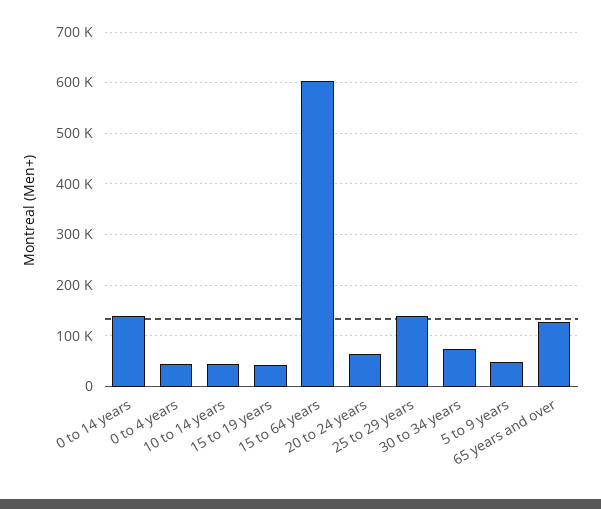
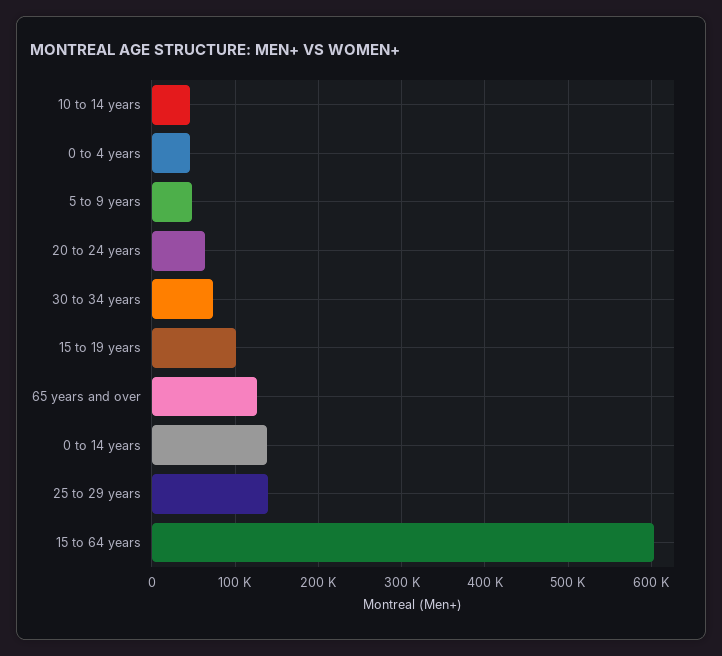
  {
    "0 to 14 years": 140000,
    "0 to 4 years": 50000,
    "10 to 14 years": 50000,
-   "15 to 19 years": 40000,
+   "15 to 19 years": 100000,
    "15 to 64 years": 600000,
    "20 to 24 years": 60000,
    "25 to 29 years": 140000,
    "30 to 34 years": 70000,
    "5 to 9 years": 50000,
    "65 years and over": 130000
  }

